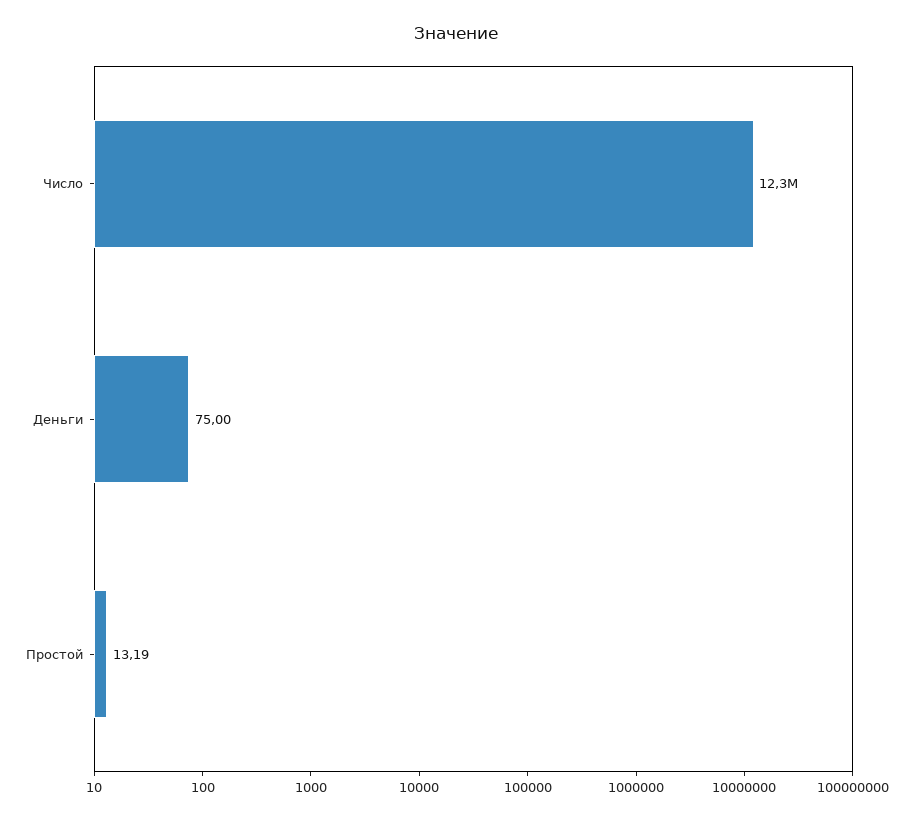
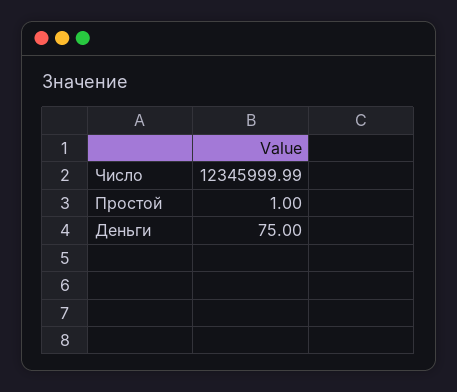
  {
    "Число": 12345999.99,
    "Деньги": 75,
-   "Простой": 13.19
+   "Простой": 1
  }

